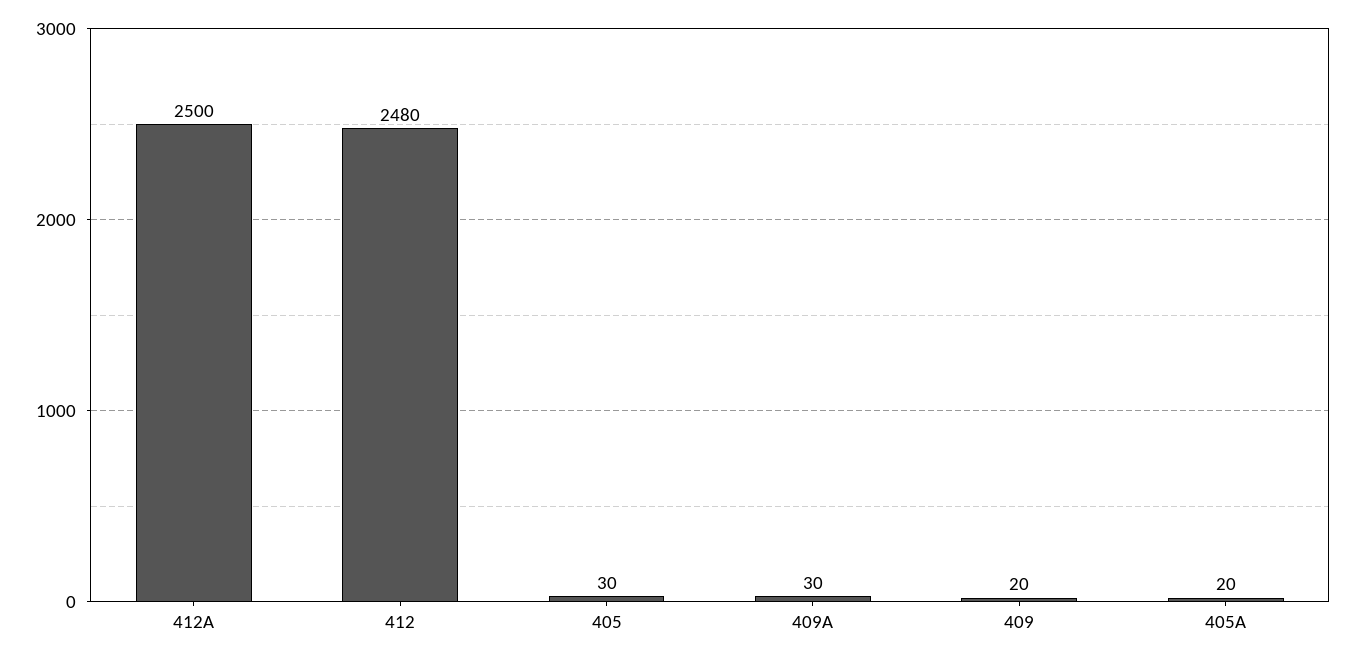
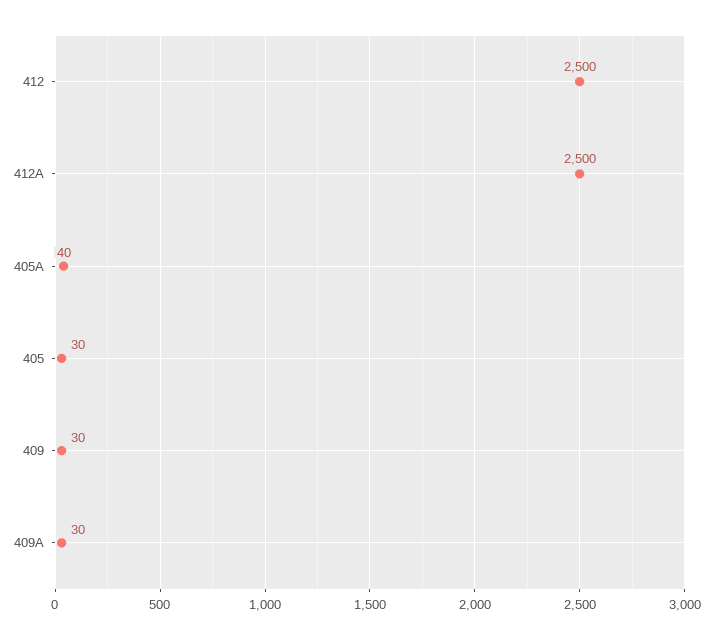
  {
    "412A": 2500,
-   "412": 2480,
+   "412": 2500,
    "405": 30,
    "409A": 30,
-   "409": 20,
+   "409": 30,
-   "405A": 20
+   "405A": 40
  }

